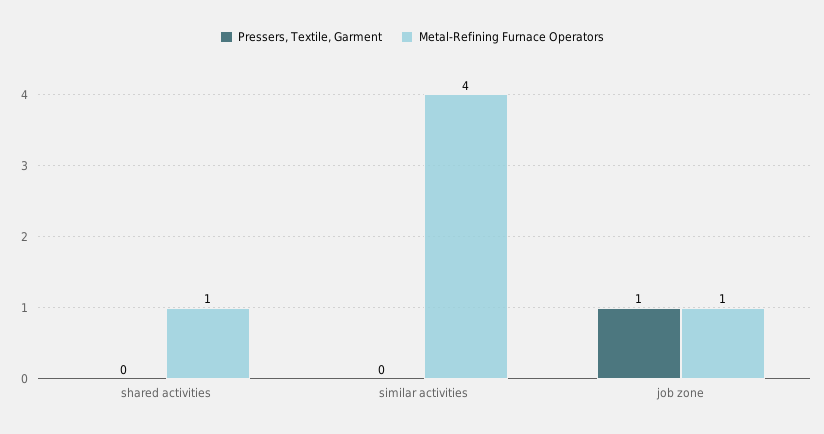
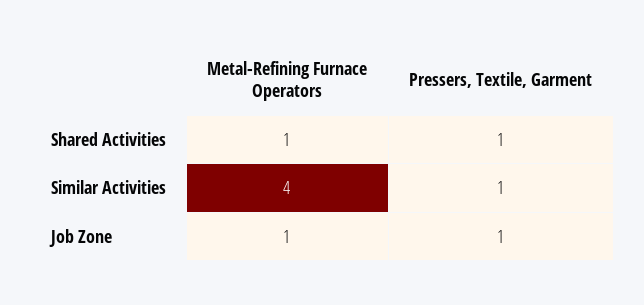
  {
    "Pressers, Textile, Garment": {
-     "shared activities": 0,
+     "shared activities": 1,
-     "similar activities": 0,
+     "similar activities": 1,
      "job zone": 1
    },
    "Metal-Refining Furnace Operators": {
      "shared activities": 1,
      "similar activities": 4,
      "job zone": 1
    }
  }

